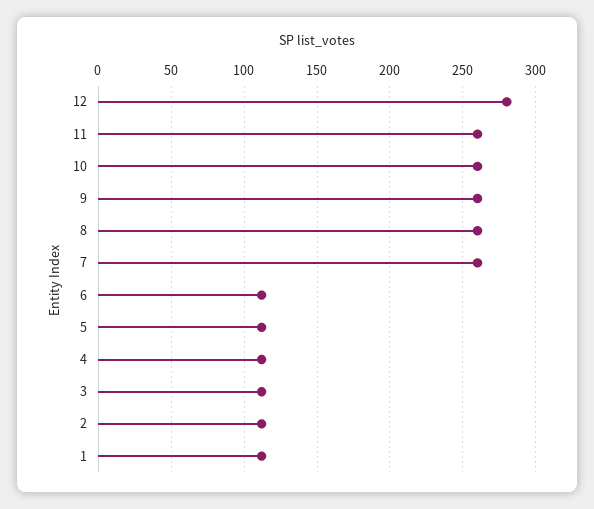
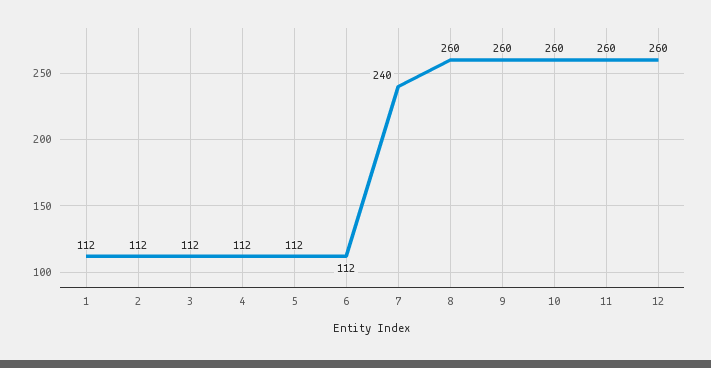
  {
-   "12": 280,
+   "12": 260,
    "11": 260,
    "10": 260,
    "9": 260,
    "8": 260,
-   "7": 260,
+   "7": 240,
    "6": 112,
    "5": 112,
    "4": 112,
    "3": 112,
    "2": 112,
    "1": 112
  }

